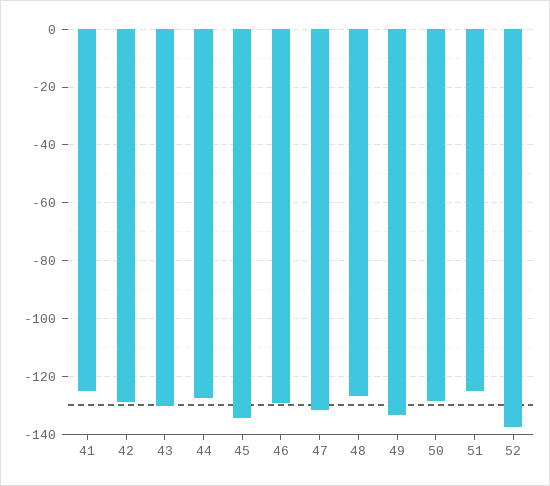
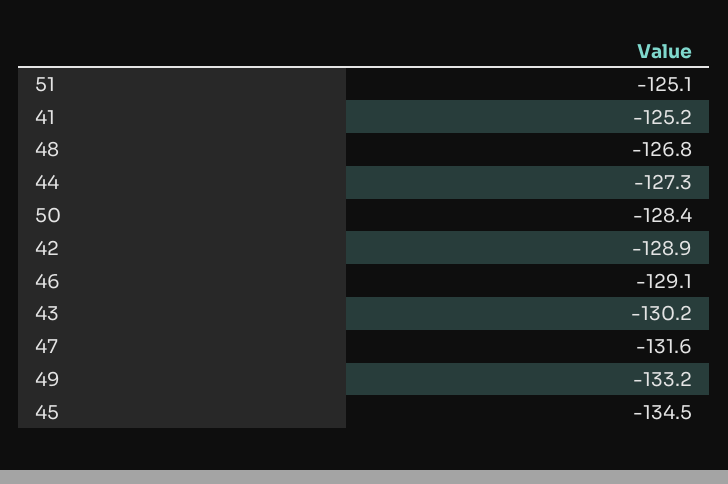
  {
    "41": -125.2,
    "42": -128.9,
    "43": -130.2,
    "44": -127.3,
    "45": -134.5,
    "46": -129.1,
    "47": -131.6,
    "48": -126.8,
    "49": -133.2,
    "50": -128.4,
-   "51": -125.1,
+   "51": -125.1
-   "52": -137.5
  }

